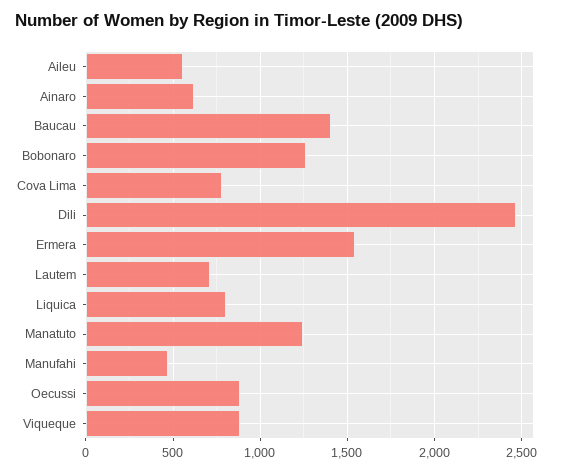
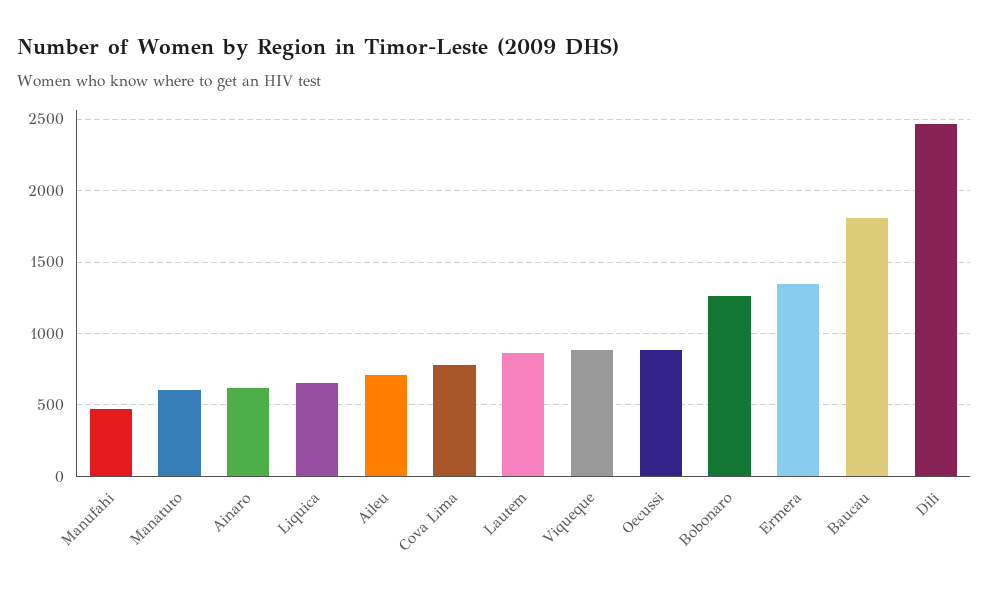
  {
-   "Aileu": 550,
+   "Aileu": 700,
    "Ainaro": 600,
-   "Baucau": 1400,
+   "Baucau": 1800,
    "Bobonaro": 1250,
    "Cova Lima": 800,
    "Dili": 2450,
-   "Ermera": 1550,
+   "Ermera": 1350,
-   "Lautem": 700,
+   "Lautem": 850,
-   "Liquica": 800,
+   "Liquica": 650,
-   "Manatuto": 1250,
+   "Manatuto": 600,
    "Manufahi": 450,
    "Oecussi": 900,
    "Viqueque": 900
  }

